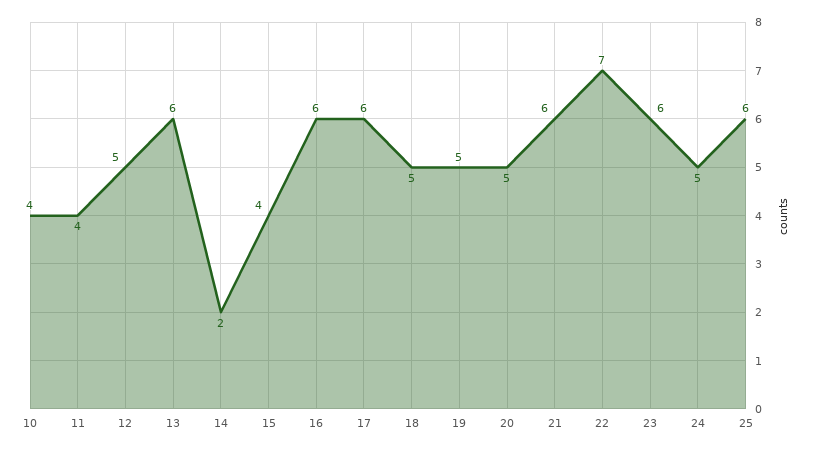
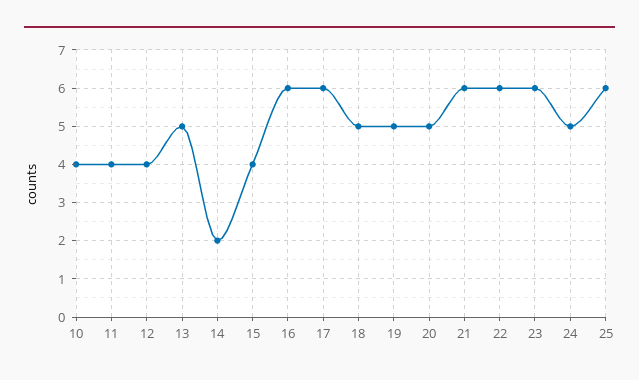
  {
    "10": 4,
    "11": 4,
-   "12": 5,
+   "12": 4,
-   "13": 6,
+   "13": 5,
    "14": 2,
    "15": 4,
    "16": 6,
    "17": 6,
    "18": 5,
    "19": 5,
    "20": 5,
    "21": 6,
-   "22": 7,
+   "22": 6,
    "23": 6,
    "24": 5,
    "25": 6
  }

